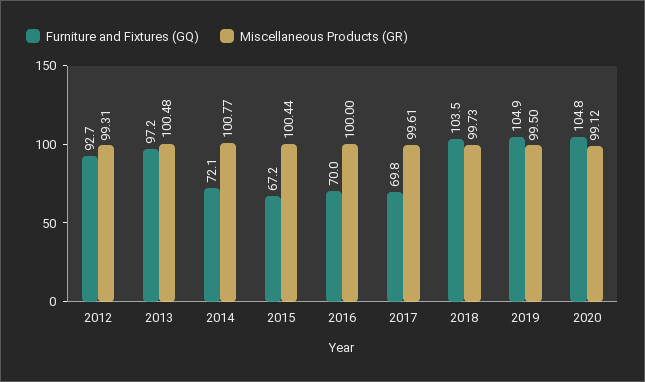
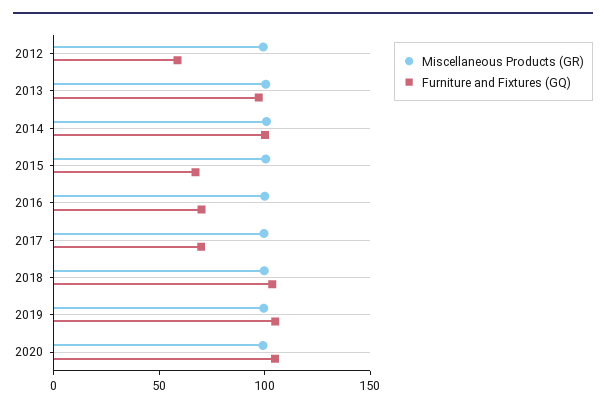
  {
    "Furniture and Fixtures (GQ)": {
-     "2012": 92.7,
+     "2012": 60,
      "2013": 97.2,
-     "2014": 72.1,
+     "2014": 100,
      "2015": 67.2,
      "2016": 70,
      "2017": 69.8,
      "2018": 103.5,
      "2019": 104.9,
      "2020": 104.8
    },
    "Miscellaneous Products (GR)": {
      "2012": 99.31,
      "2013": 100.48,
      "2014": 100.77,
      "2015": 100.44,
      "2016": 100,
      "2017": 99.61,
      "2018": 99.73,
      "2019": 99.5,
      "2020": 99.12
    }
  }

